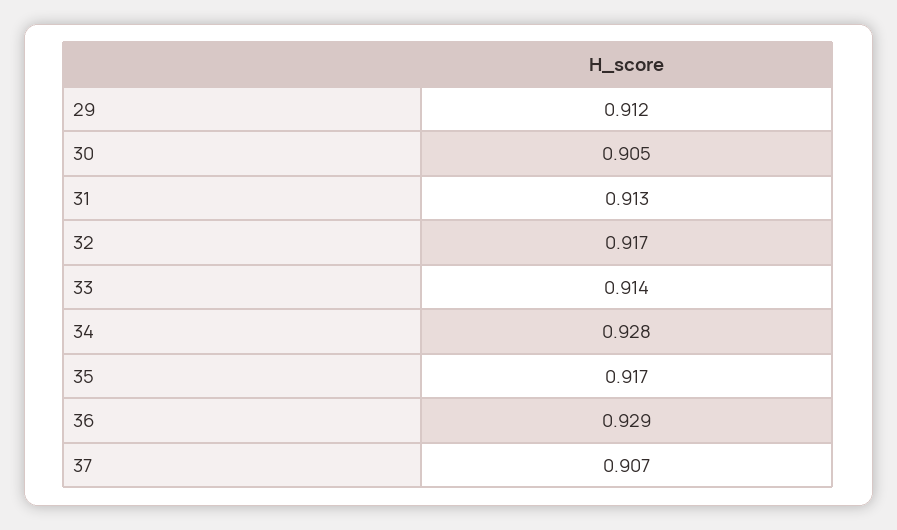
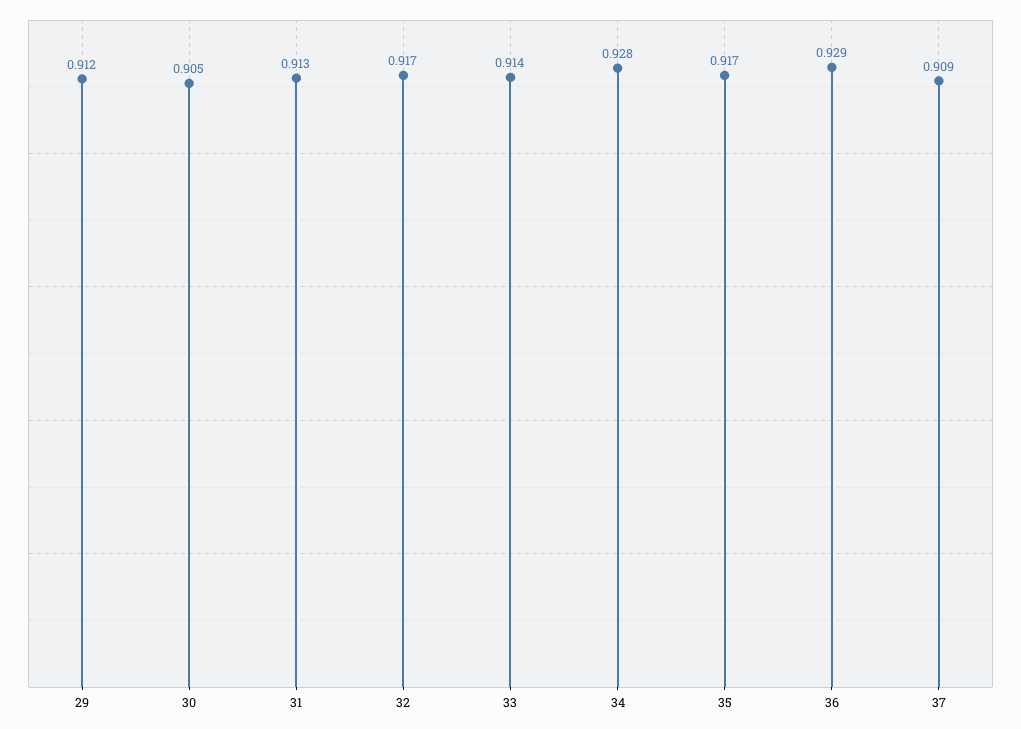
  {
    "29": 0.912,
    "30": 0.905,
    "31": 0.913,
    "32": 0.917,
    "33": 0.914,
    "34": 0.928,
    "35": 0.917,
    "36": 0.929,
-   "37": 0.907
+   "37": 0.909
  }

